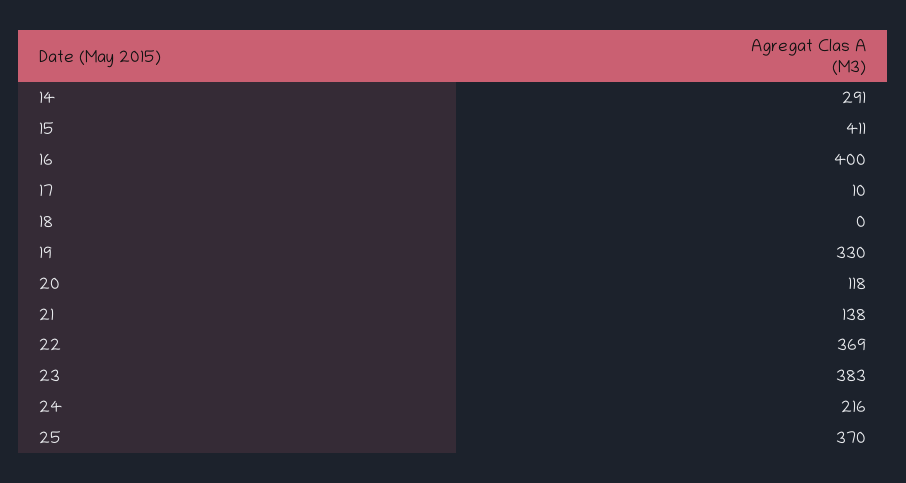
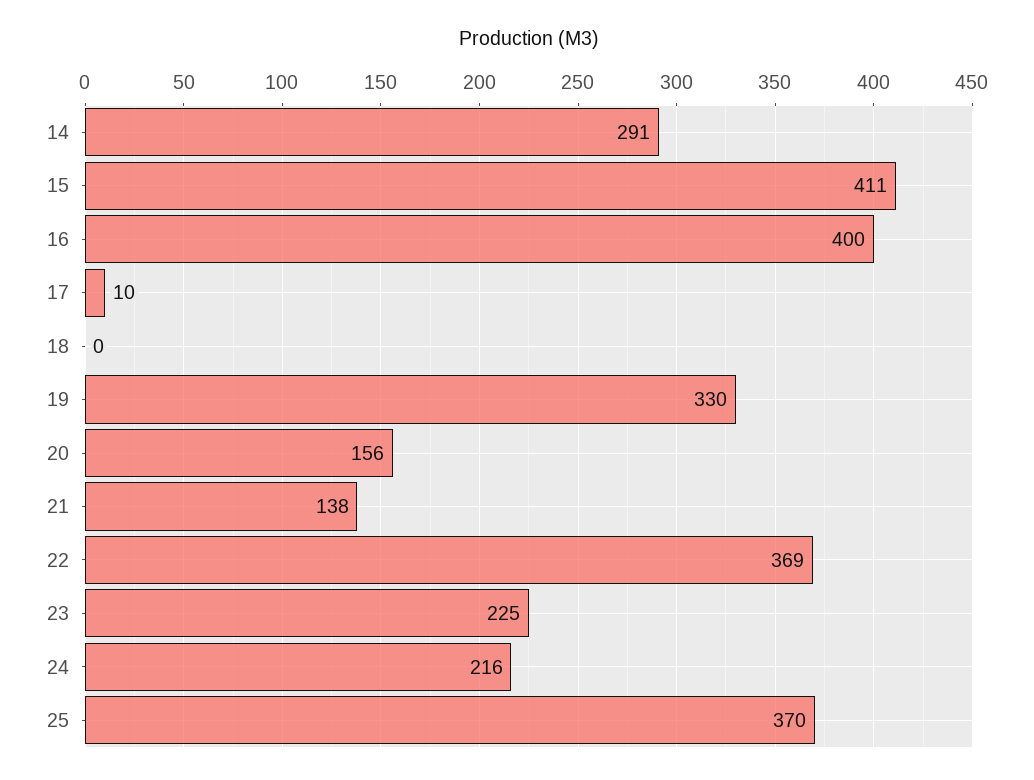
  {
    "14": 291,
    "15": 411,
    "16": 400,
    "17": 10,
    "18": 0,
    "19": 330,
-   "20": 118,
+   "20": 156,
    "21": 138,
    "22": 369,
-   "23": 383,
+   "23": 225,
    "24": 216,
    "25": 370
  }

